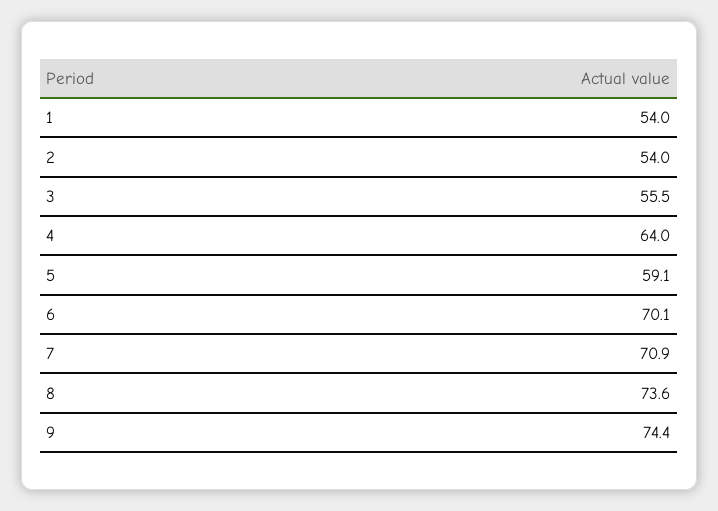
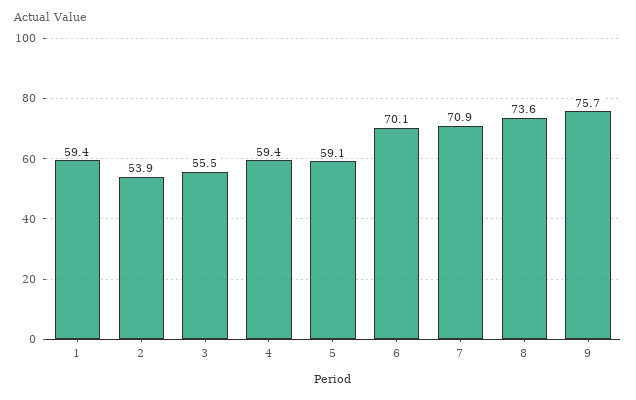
  {
-   "1": 54,
+   "1": 59.4,
-   "2": 54,
+   "2": 53.9,
    "3": 55.5,
-   "4": 64,
+   "4": 59.4,
    "5": 59.1,
    "6": 70.1,
    "7": 70.9,
    "8": 73.6,
-   "9": 74.4
+   "9": 75.7
  }

